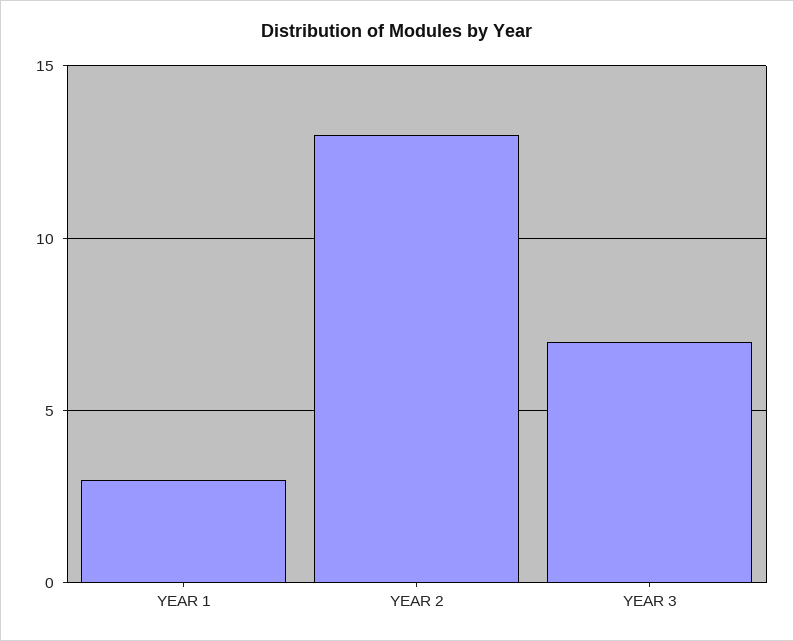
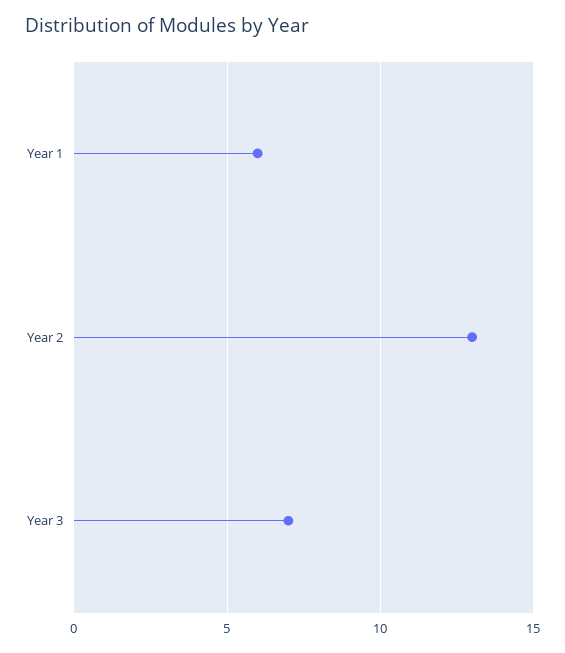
  {
-   "YEAR 1": 3,
+   "YEAR 1": 6,
    "YEAR 2": 13,
    "YEAR 3": 7
  }

